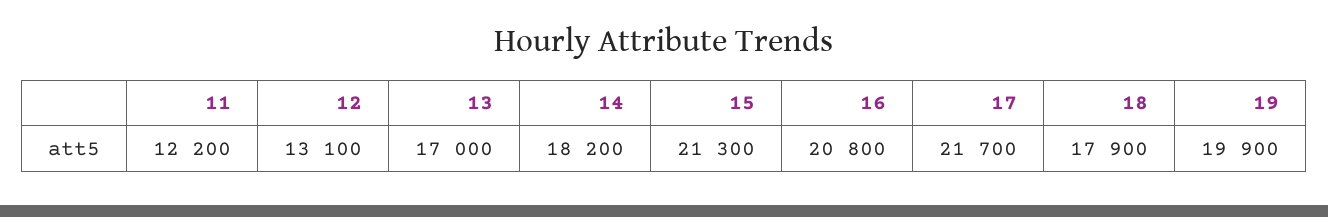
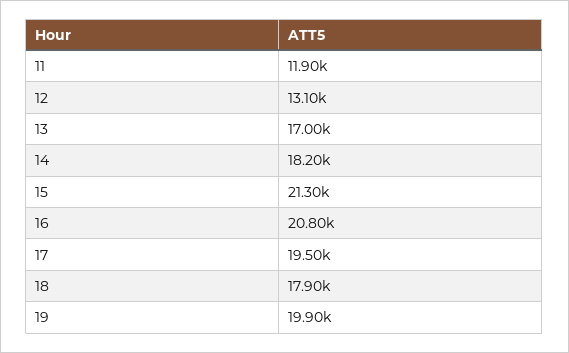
  {
-   "11": 12200,
+   "11": 11900,
    "12": 13100,
    "13": 17000,
    "14": 18200,
    "15": 21300,
    "16": 20800,
-   "17": 21700,
+   "17": 19500,
    "18": 17900,
    "19": 19900
  }

